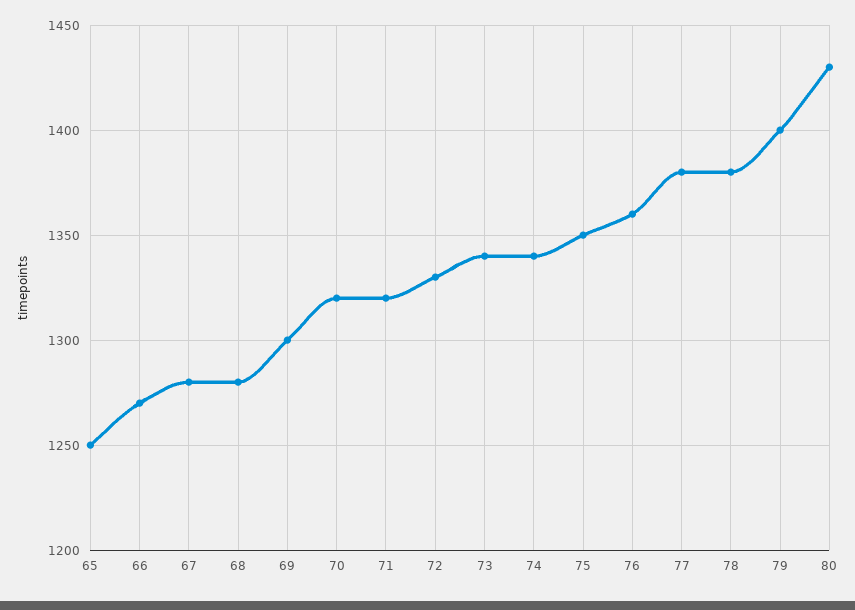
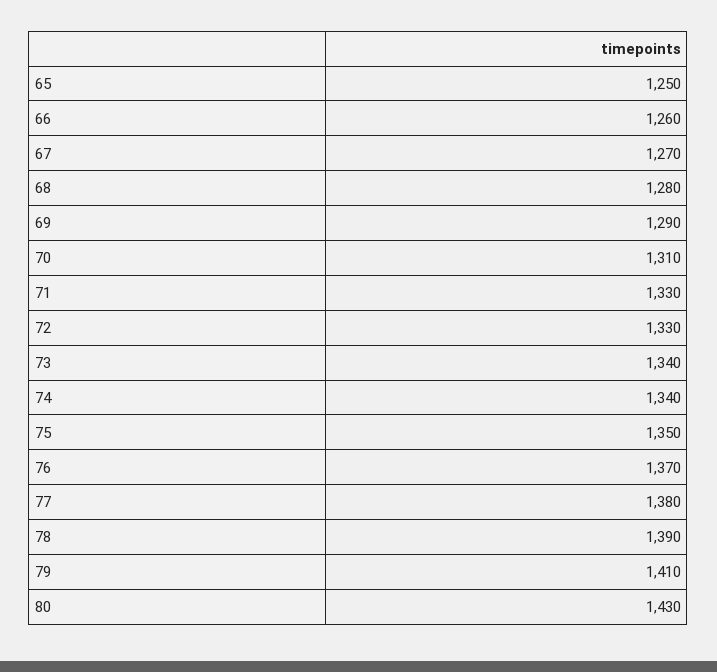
  {
    "65": 1250,
-   "66": 1270,
+   "66": 1260,
-   "67": 1280,
+   "67": 1270,
    "68": 1280,
-   "69": 1300,
+   "69": 1290,
-   "70": 1320,
+   "70": 1310,
-   "71": 1320,
+   "71": 1330,
    "72": 1330,
    "73": 1340,
    "74": 1340,
    "75": 1350,
-   "76": 1360,
+   "76": 1370,
    "77": 1380,
-   "78": 1380,
+   "78": 1390,
-   "79": 1400,
+   "79": 1410,
    "80": 1430
  }

